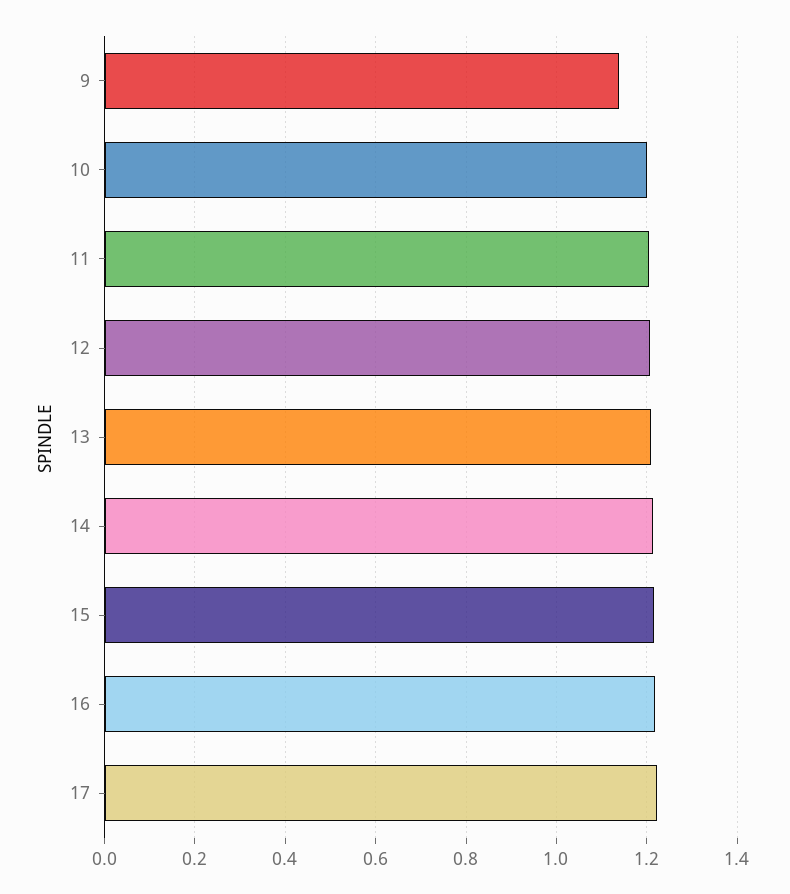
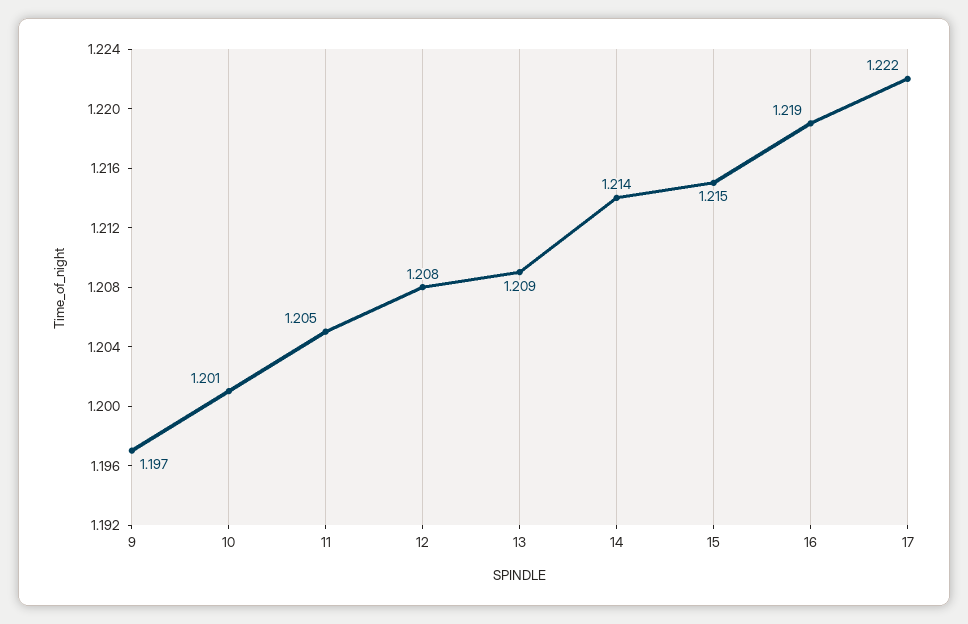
  {
-   "9": 1.14,
+   "9": 1.197,
    "10": 1.201,
    "11": 1.205,
    "12": 1.208,
    "13": 1.209,
    "14": 1.214,
    "15": 1.215,
    "16": 1.219,
    "17": 1.222
  }

